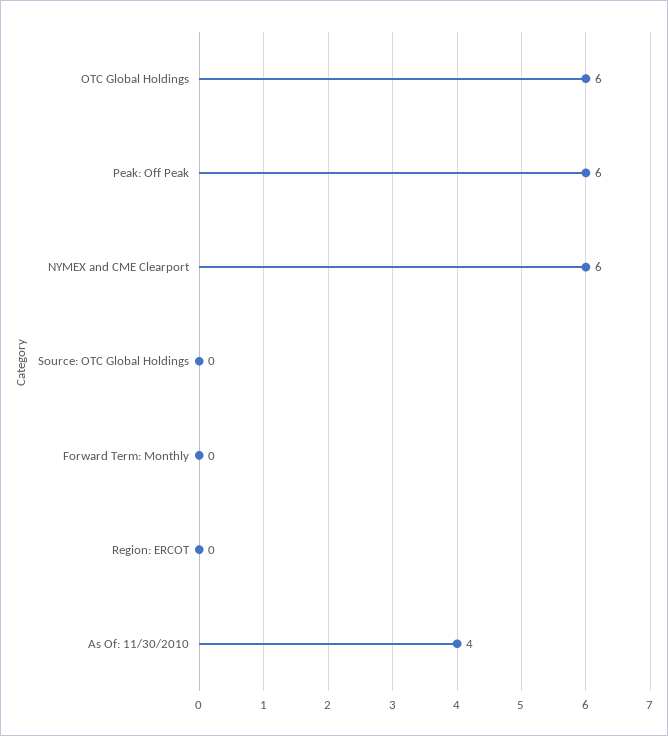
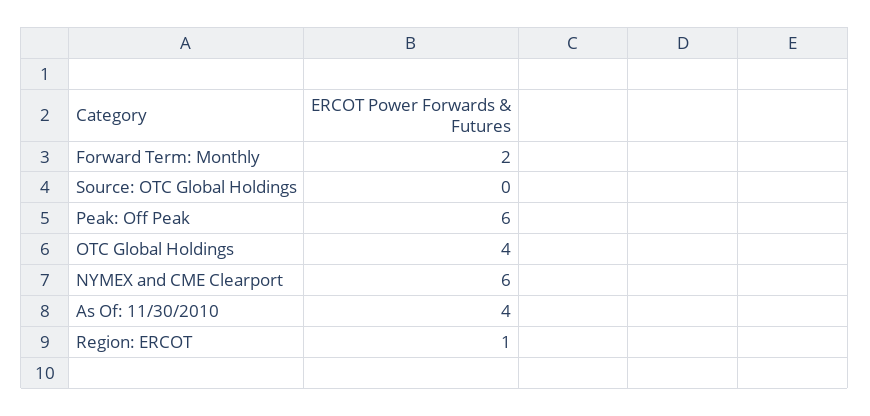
  {
-   "OTC Global Holdings": 6,
+   "OTC Global Holdings": 4,
    "Peak: Off Peak": 6,
    "NYMEX and CME Clearport": 6,
    "Source: OTC Global Holdings": 0,
-   "Forward Term: Monthly": 0,
+   "Forward Term: Monthly": 2,
-   "Region: ERCOT": 0,
+   "Region: ERCOT": 1,
    "As Of: 11/30/2010": 4
  }

